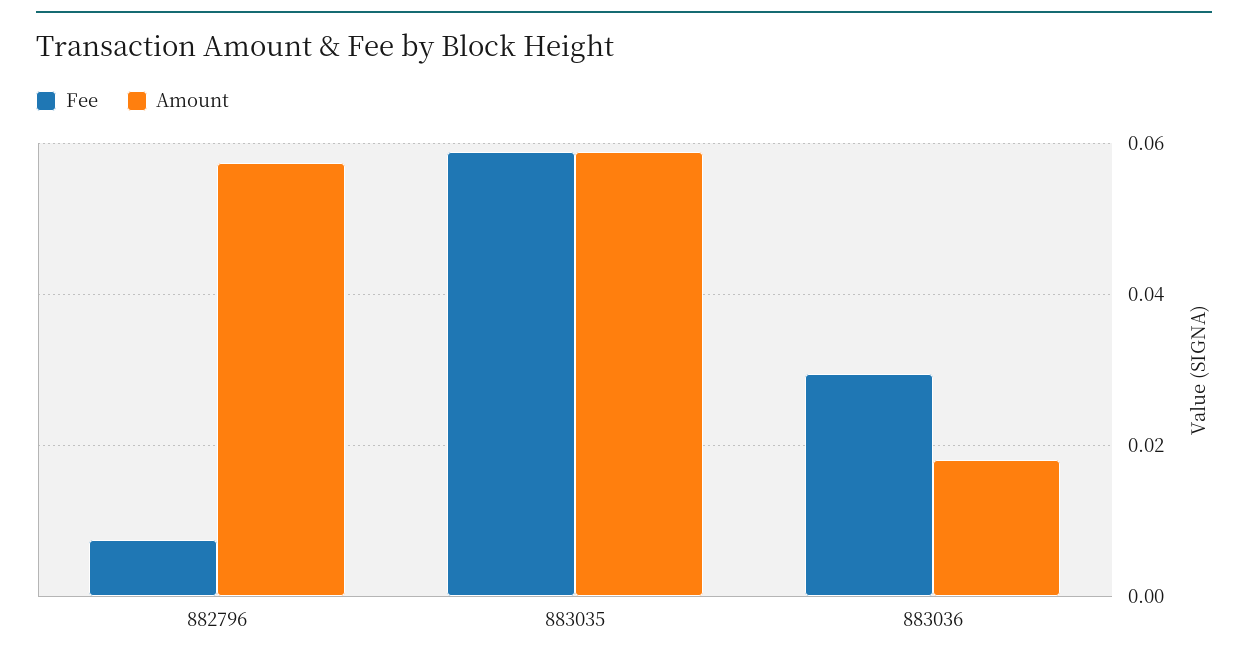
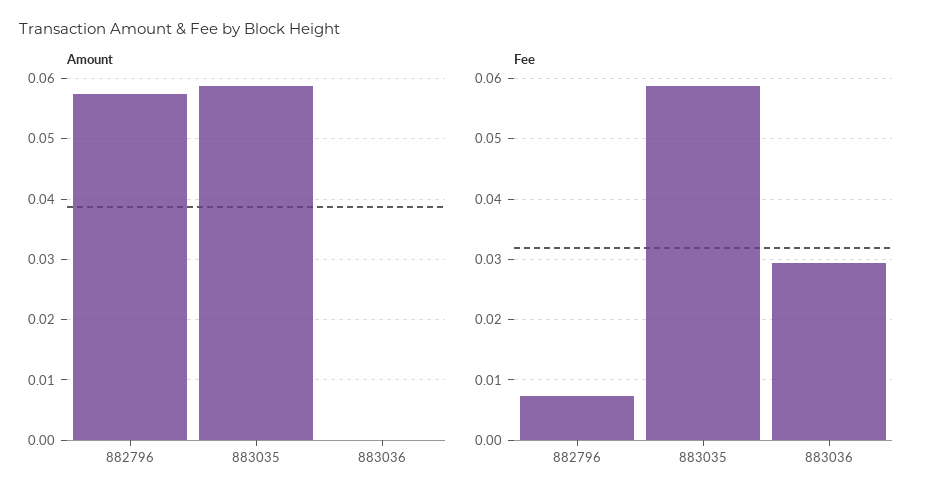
  {
    "Fee": {
      "882796": 0.007,
      "883035": 0.059,
      "883036": 0.029
    },
    "Amount": {
      "882796": 0.057,
      "883035": 0.059,
-     "883036": 0.018
+     "883036": 0
    }
  }

